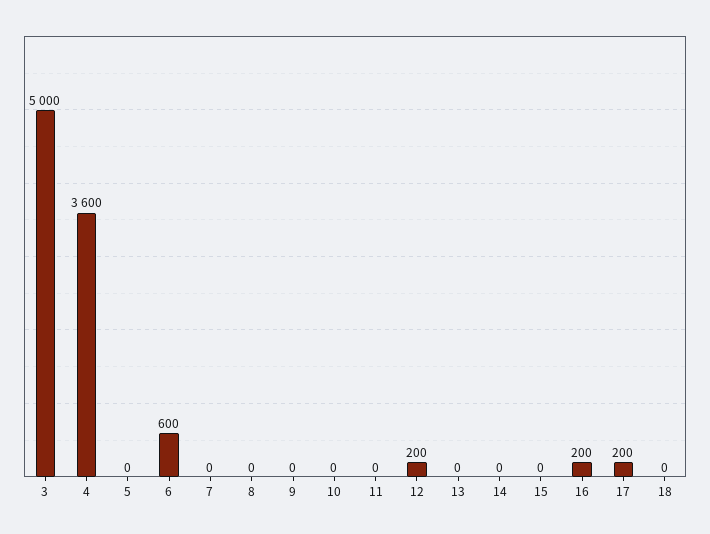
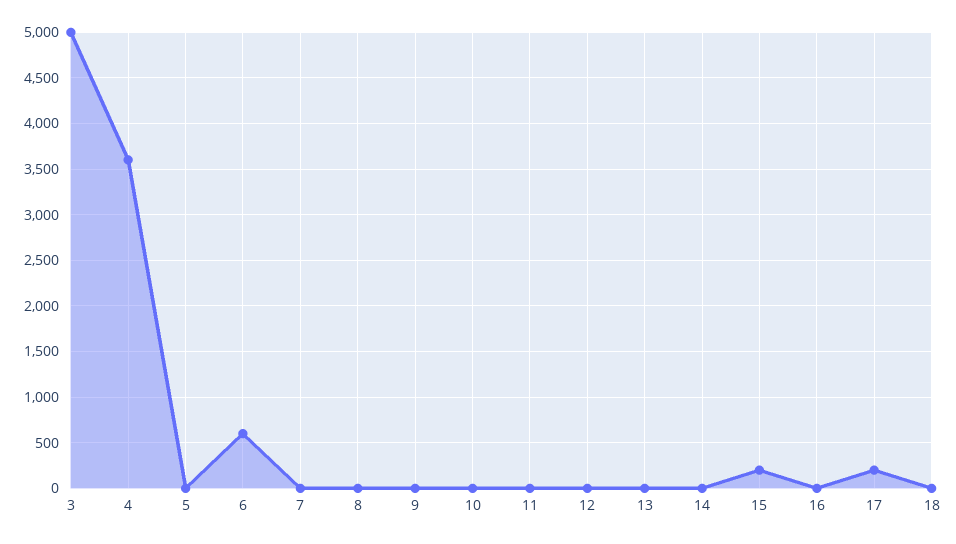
  {
    "3": 5000,
    "4": 3600,
    "5": 0,
    "6": 600,
    "7": 0,
    "8": 0,
    "9": 0,
    "10": 0,
    "11": 0,
-   "12": 200,
+   "12": 0,
    "13": 0,
    "14": 0,
-   "15": 0,
+   "15": 200,
-   "16": 200,
+   "16": 0,
    "17": 200,
    "18": 0
  }

